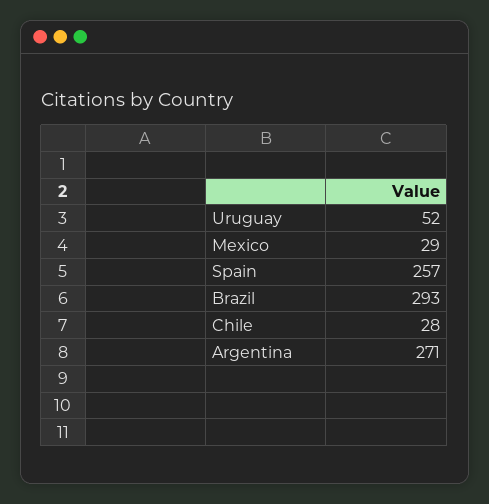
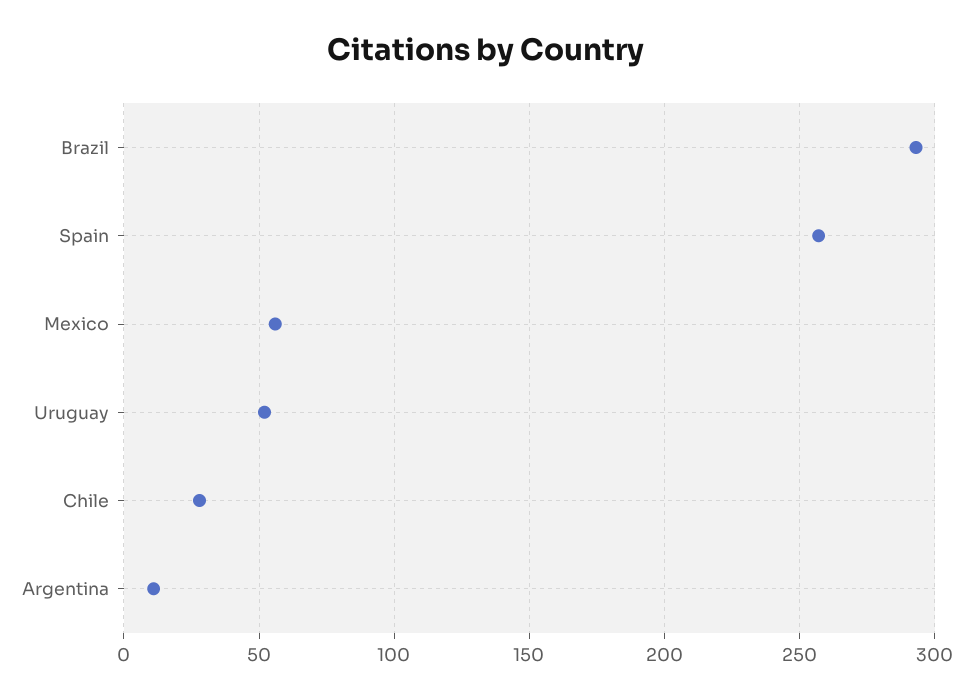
  {
    "Uruguay": 52,
-   "Mexico": 29,
+   "Mexico": 55,
    "Spain": 257,
    "Brazil": 293,
    "Chile": 28,
-   "Argentina": 271
+   "Argentina": 10
  }

